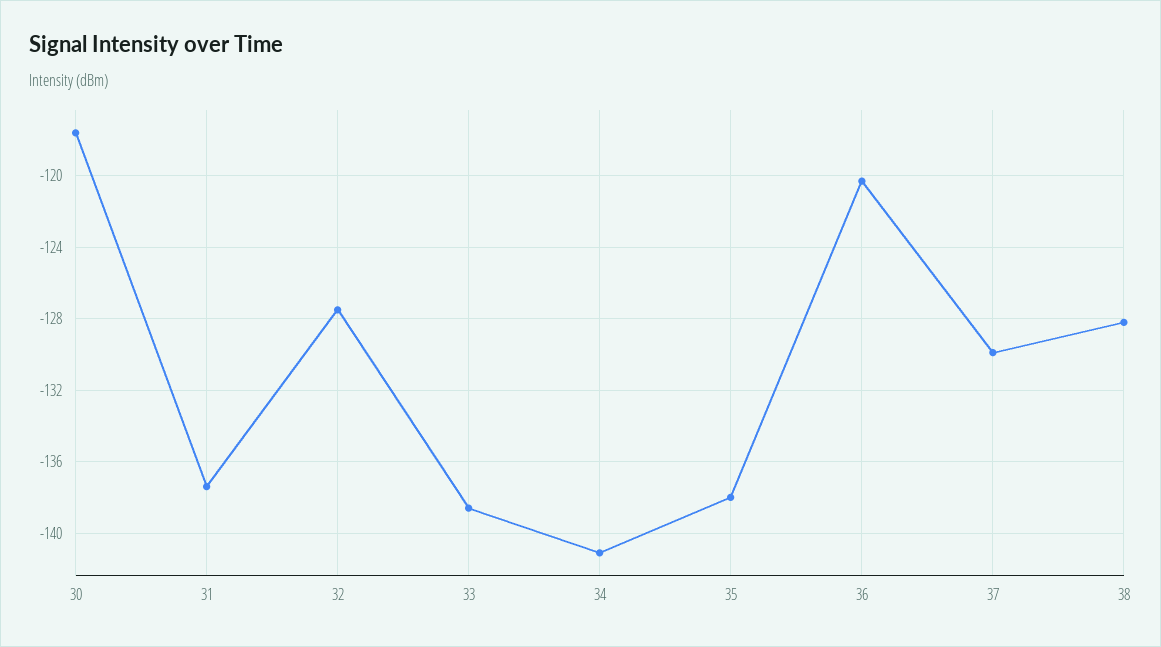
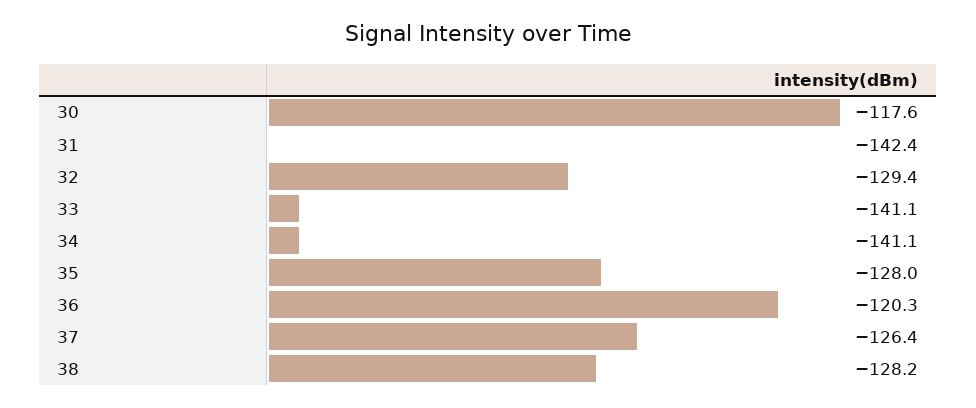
  {
    "30": -117.6,
-   "31": -137.5,
+   "31": -142.4,
-   "32": -127.5,
+   "32": -129.4,
-   "33": -138.5,
+   "33": -141.1,
    "34": -141.1,
-   "35": -138,
+   "35": -128,
    "36": -120.3,
-   "37": -130,
+   "37": -126.4,
    "38": -128.2
  }

